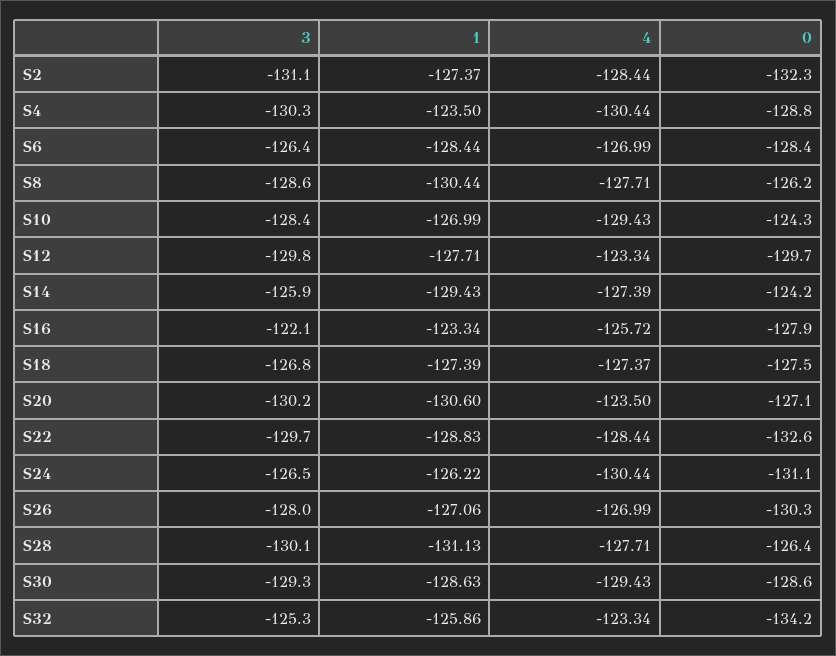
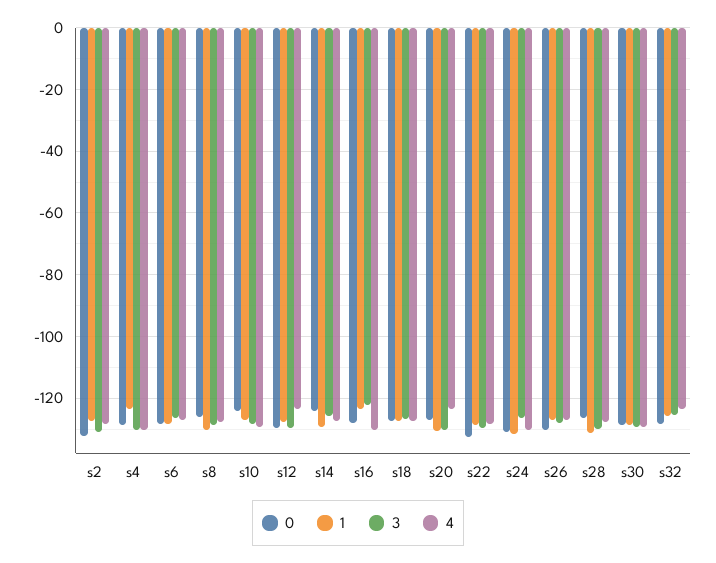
  {
    "3": {
      "S2": -131.1,
      "S4": -130.3,
      "S6": -126.4,
      "S8": -128.6,
      "S10": -128.4,
      "S12": -129.8,
      "S14": -125.9,
      "S16": -122.1,
      "S18": -126.8,
      "S20": -130.2,
      "S22": -129.7,
      "S24": -126.5,
      "S26": -128,
      "S28": -130.1,
      "S30": -129.3,
      "S32": -125.3
    },
    "1": {
      "S2": -127.37,
      "S4": -123.5,
      "S6": -128.44,
      "S8": -130.44,
      "S10": -126.99,
      "S12": -127.71,
      "S14": -129.43,
      "S16": -123.34,
      "S18": -127.39,
      "S20": -130.6,
      "S22": -128.83,
-     "S24": -126.22,
+     "S24": -132,
      "S26": -127.06,
      "S28": -131.13,
      "S30": -128.63,
      "S32": -125.86
    },
    "4": {
      "S2": -128.44,
      "S4": -130.44,
      "S6": -126.99,
      "S8": -127.71,
      "S10": -129.43,
      "S12": -123.34,
      "S14": -127.39,
-     "S16": -125.72,
+     "S16": -130,
      "S18": -127.37,
      "S20": -123.5,
      "S22": -128.44,
      "S24": -130.44,
      "S26": -126.99,
      "S28": -127.71,
      "S30": -129.43,
      "S32": -123.34
    },
    "0": {
      "S2": -132.3,
      "S4": -128.8,
      "S6": -128.4,
      "S8": -126.2,
      "S10": -124.3,
      "S12": -129.7,
      "S14": -124.2,
      "S16": -127.9,
      "S18": -127.5,
      "S20": -127.1,
      "S22": -132.6,
      "S24": -131.1,
      "S26": -130.3,
      "S28": -126.4,
      "S30": -128.6,
-     "S32": -134.2
+     "S32": -128
    }
  }

